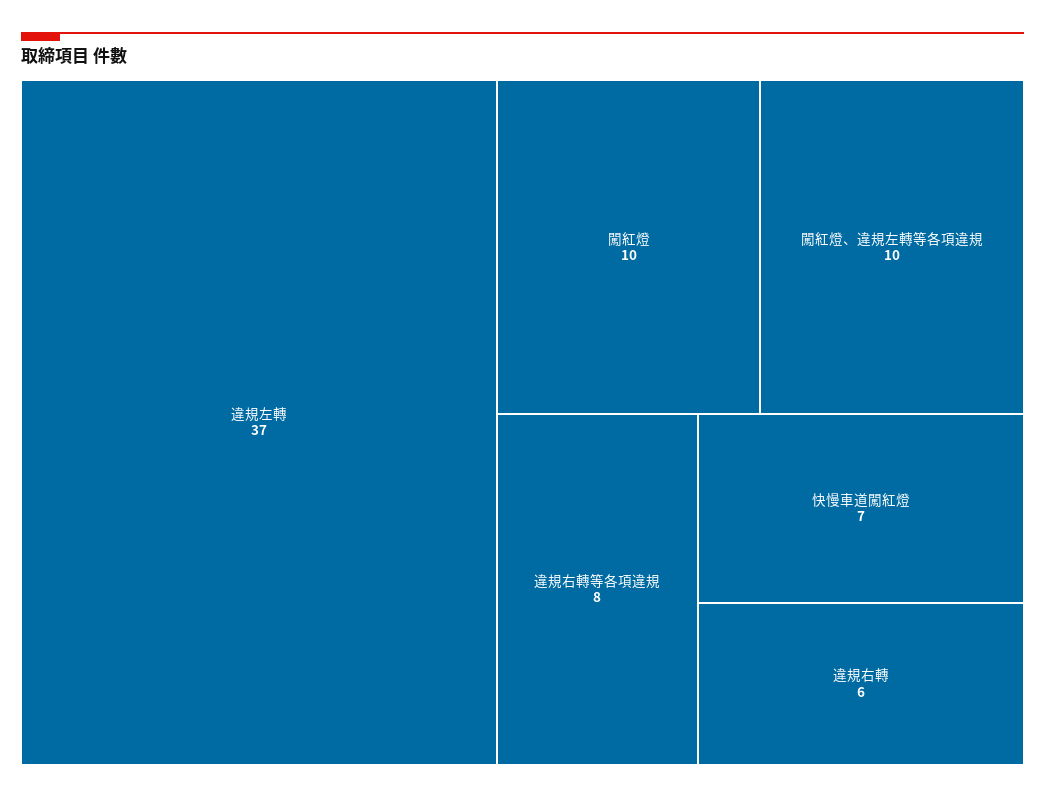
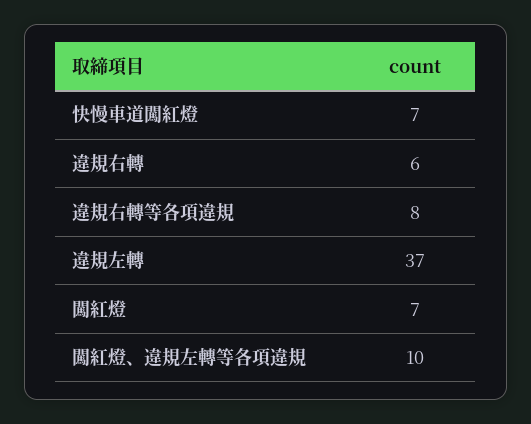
  {
    "違規左轉": 37,
-   "闖紅燈": 10,
+   "闖紅燈": 7,
    "闖紅燈、違規左轉等各項違規": 10,
    "違規右轉等各項違規": 8,
    "快慢車道闖紅燈": 7,
    "違規右轉": 6
  }

